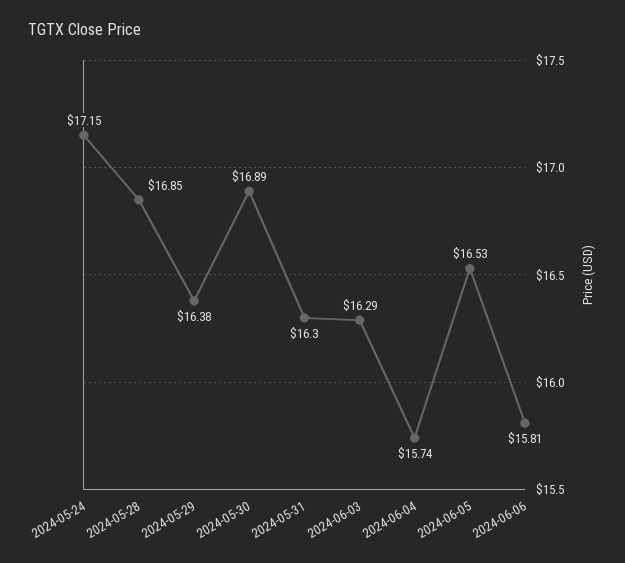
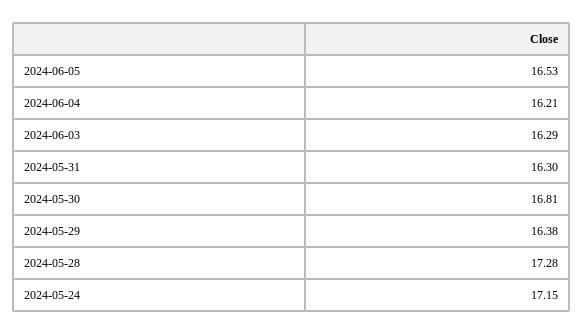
  {
    "2024-05-24": 17.15,
-   "2024-05-28": 16.85,
+   "2024-05-28": 17.28,
    "2024-05-29": 16.38,
-   "2024-05-30": 16.89,
+   "2024-05-30": 16.81,
    "2024-05-31": 16.3,
    "2024-06-03": 16.29,
-   "2024-06-04": 15.74,
+   "2024-06-04": 16.21,
-   "2024-06-05": 16.53,
+   "2024-06-05": 16.53
-   "2024-06-06": 15.81
  }

